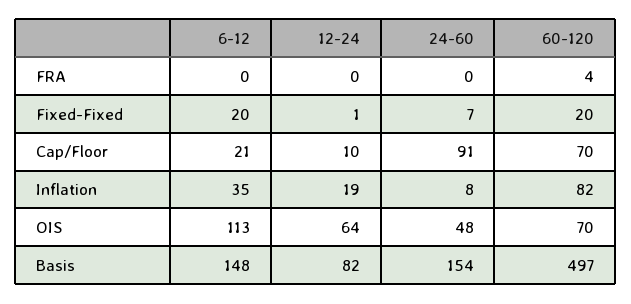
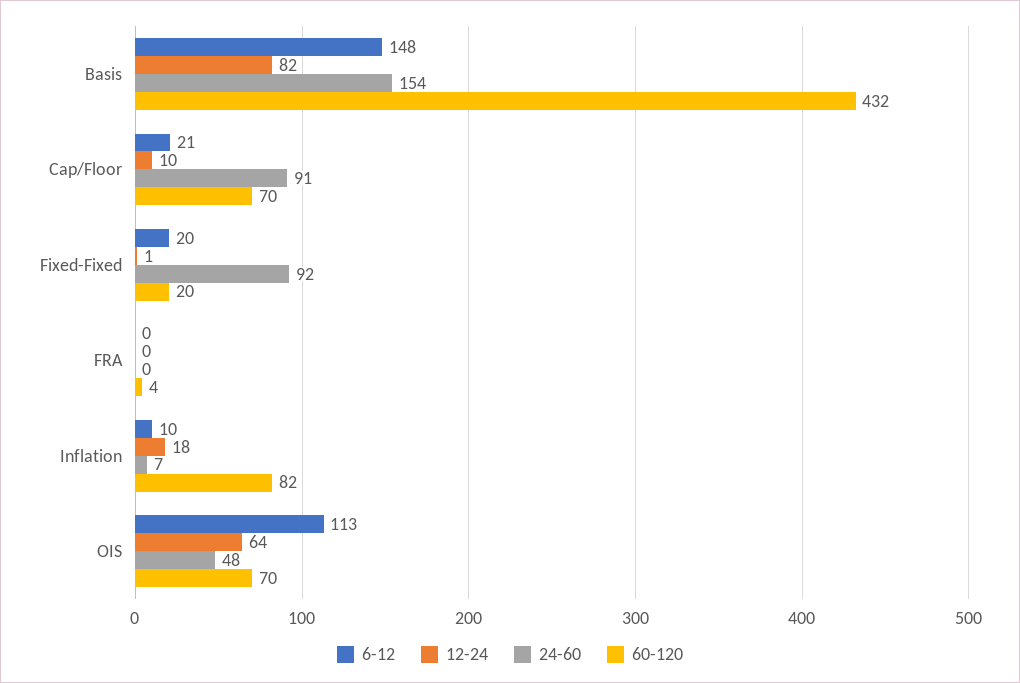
  {
    "6-12": {
      "FRA": 0,
      "Fixed-Fixed": 20,
      "Cap/Floor": 21,
-     "Inflation": 35,
+     "Inflation": 10,
      "OIS": 113,
      "Basis": 148
    },
    "12-24": {
      "FRA": 0,
      "Fixed-Fixed": 1,
      "Cap/Floor": 10,
-     "Inflation": 19,
+     "Inflation": 18,
      "OIS": 64,
      "Basis": 82
    },
    "24-60": {
      "FRA": 0,
-     "Fixed-Fixed": 7,
+     "Fixed-Fixed": 92,
      "Cap/Floor": 91,
-     "Inflation": 8,
+     "Inflation": 7,
      "OIS": 48,
      "Basis": 154
    },
    "60-120": {
      "FRA": 4,
      "Fixed-Fixed": 20,
      "Cap/Floor": 70,
      "Inflation": 82,
      "OIS": 70,
-     "Basis": 497
+     "Basis": 432
    }
  }

